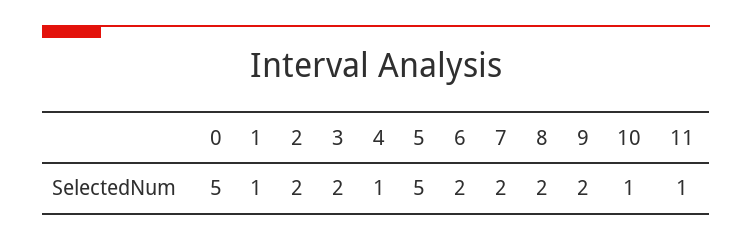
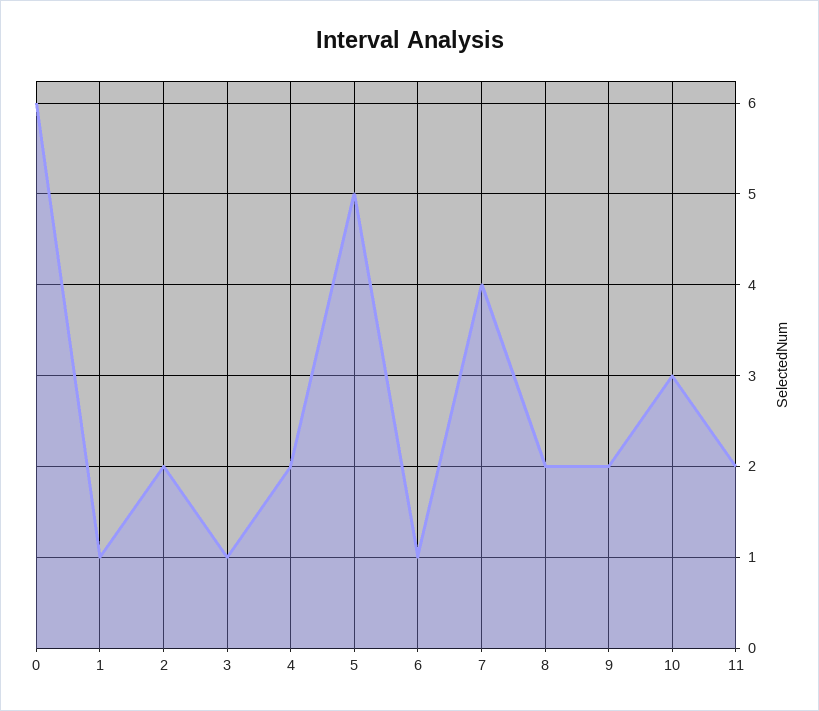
  {
-   "0": 5,
+   "0": 6,
    "1": 1,
    "2": 2,
-   "3": 2,
+   "3": 1,
-   "4": 1,
+   "4": 2,
    "5": 5,
-   "6": 2,
+   "6": 1,
-   "7": 2,
+   "7": 4,
    "8": 2,
    "9": 2,
-   "10": 1,
+   "10": 3,
-   "11": 1
+   "11": 2
  }

